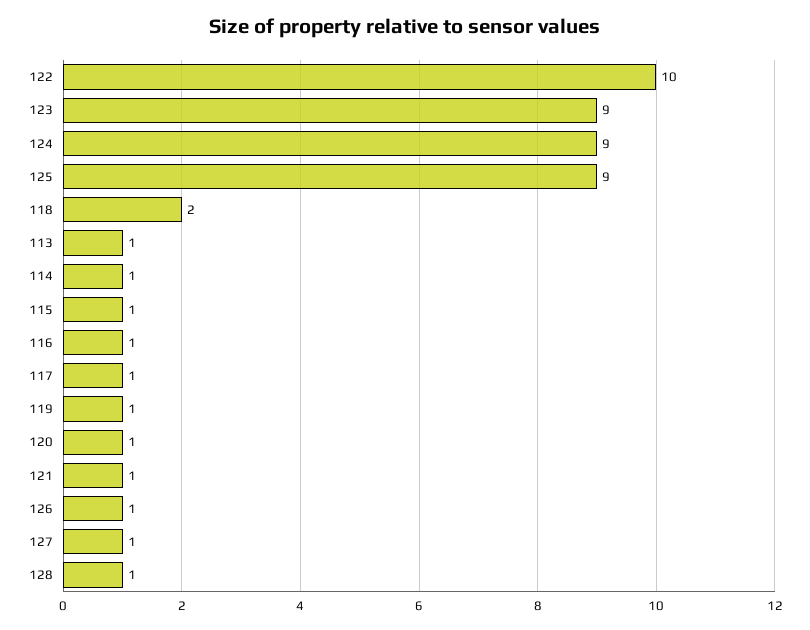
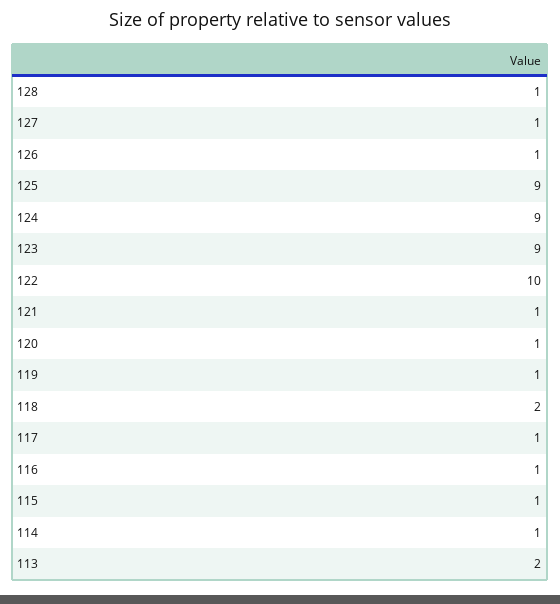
  {
    "122": 10,
    "123": 9,
    "124": 9,
    "125": 9,
    "118": 2,
-   "113": 1,
+   "113": 2,
    "114": 1,
    "115": 1,
    "116": 1,
    "117": 1,
    "119": 1,
    "120": 1,
    "121": 1,
    "126": 1,
    "127": 1,
    "128": 1
  }

